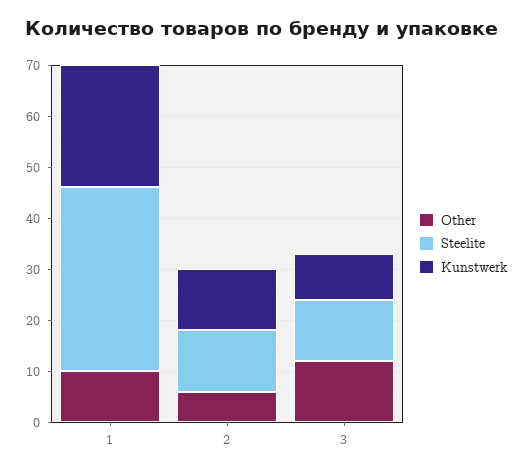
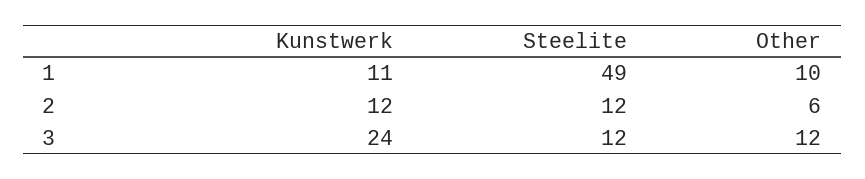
  {
    "Other": {
      "1": 10,
      "2": 6,
      "3": 12
    },
    "Steelite": {
-     "1": 35,
+     "1": 49,
      "2": 12,
      "3": 12
    },
    "Kunstwerk": {
-     "1": 25,
+     "1": 11,
      "2": 12,
-     "3": 10
+     "3": 24
    }
  }

